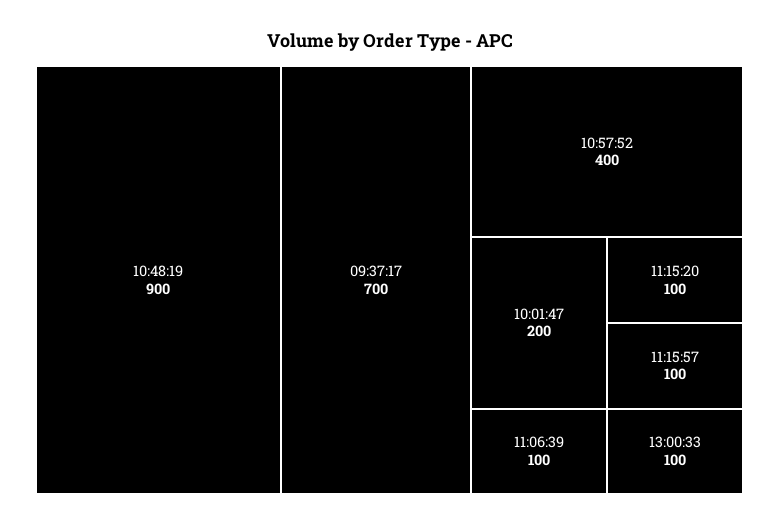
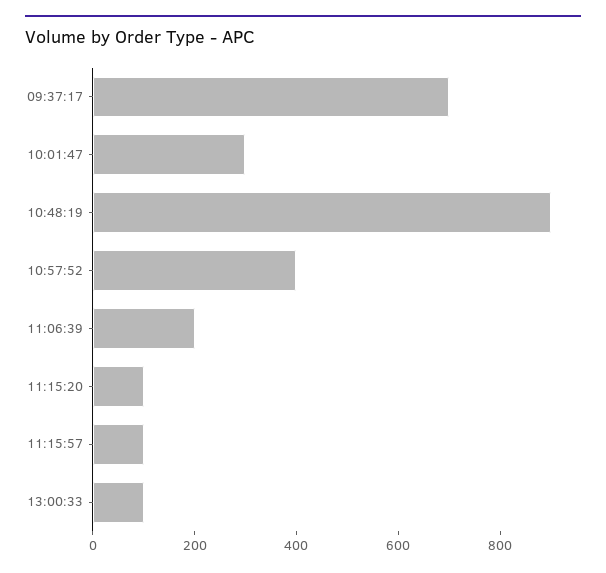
  {
    "10:48:19": 900,
    "09:37:17": 700,
    "10:57:52": 400,
-   "10:01:47": 200,
+   "10:01:47": 300,
-   "11:06:39": 100,
+   "11:06:39": 200,
    "11:15:20": 100,
    "11:15:57": 100,
    "13:00:33": 100
  }

